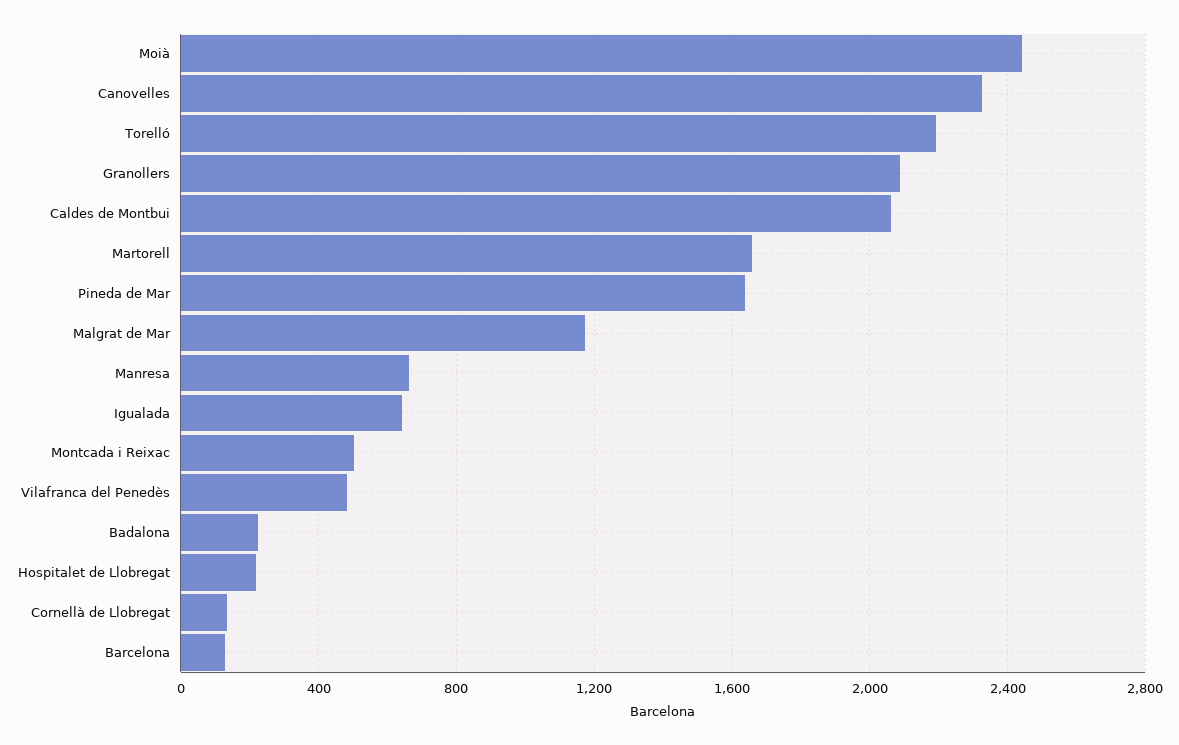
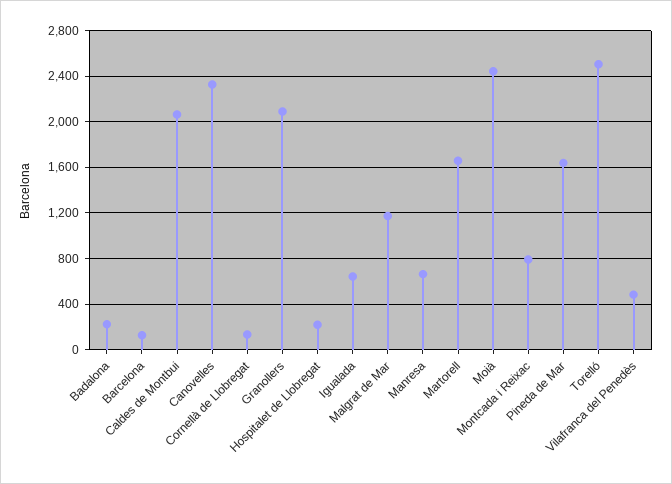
  {
    "Moià": 2450,
    "Canovelles": 2350,
-   "Torelló": 2200,
+   "Torelló": 2500,
    "Granollers": 2100,
    "Caldes de Montbui": 2050,
    "Martorell": 1650,
    "Pineda de Mar": 1650,
    "Malgrat de Mar": 1150,
    "Manresa": 650,
    "Igualada": 650,
-   "Montcada i Reixac": 500,
+   "Montcada i Reixac": 800,
    "Vilafranca del Penedès": 500,
    "Badalona": 200,
    "Hospitalet de Llobregat": 200,
    "Cornellà de Llobregat": 150,
    "Barcelona": 150
  }

